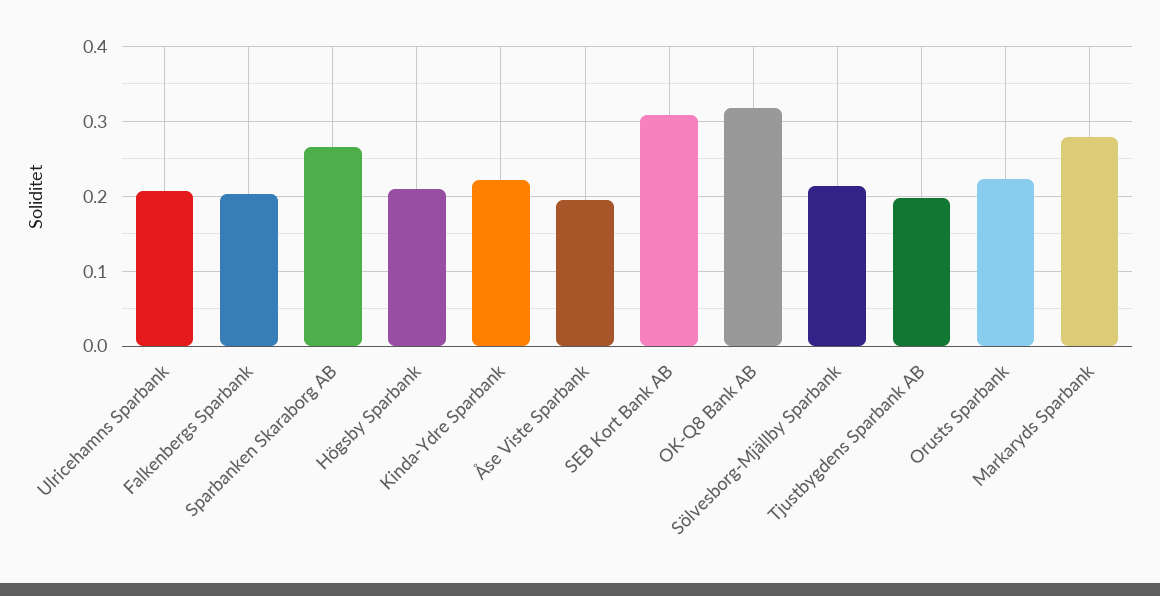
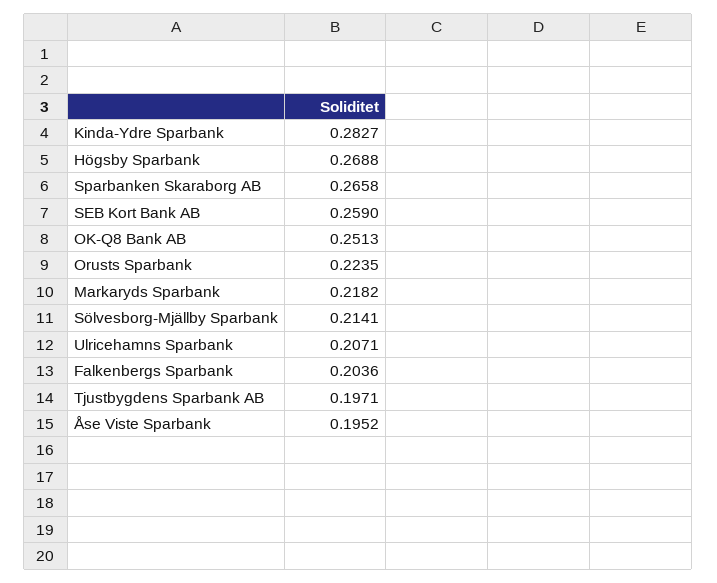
  {
    "Ulricehamns Sparbank": 0.2071,
    "Falkenbergs Sparbank": 0.2036,
    "Sparbanken Skaraborg AB": 0.2658,
-   "Högsby Sparbank": 0.21,
+   "Högsby Sparbank": 0.2688,
-   "Kinda-Ydre Sparbank": 0.22,
+   "Kinda-Ydre Sparbank": 0.2827,
    "Åse Viste Sparbank": 0.1952,
-   "SEB Kort Bank AB": 0.31,
+   "SEB Kort Bank AB": 0.259,
-   "OK-Q8 Bank AB": 0.32,
+   "OK-Q8 Bank AB": 0.2513,
    "Sölvesborg-Mjällby Sparbank": 0.2141,
    "Tjustbygdens Sparbank AB": 0.1971,
    "Orusts Sparbank": 0.2235,
-   "Markaryds Sparbank": 0.28
+   "Markaryds Sparbank": 0.2182
  }

